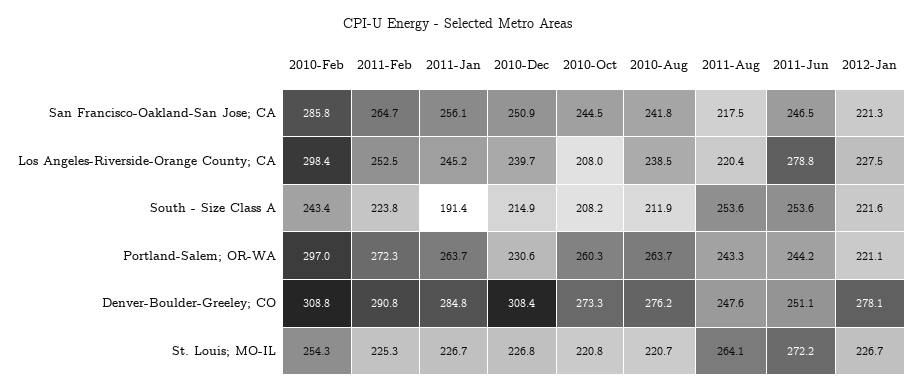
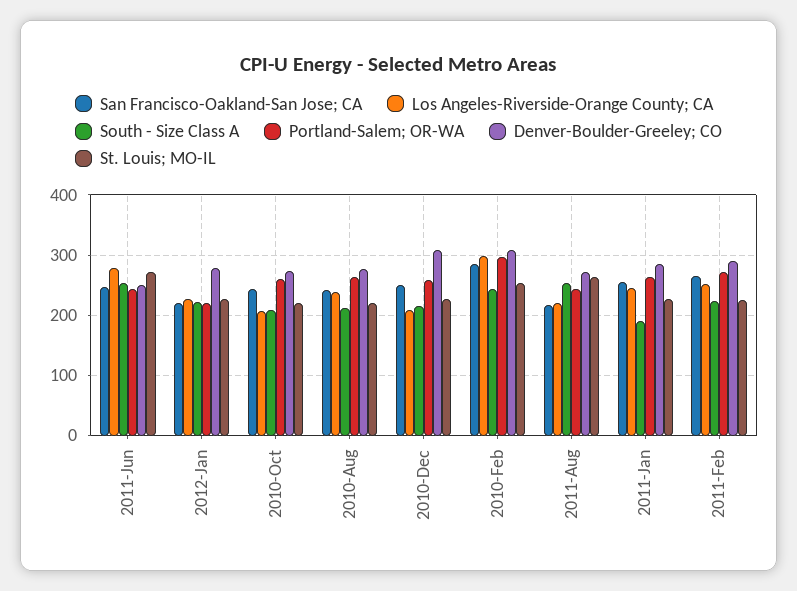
  {
    "San Francisco-Oakland-San Jose; CA": {
      "2010-Feb": 285.8,
      "2011-Feb": 264.7,
      "2011-Jan": 256.1,
      "2010-Dec": 250.9,
      "2010-Oct": 244.5,
      "2010-Aug": 241.8,
      "2011-Aug": 217.5,
      "2011-Jun": 246.5,
      "2012-Jan": 221.3
    },
    "Los Angeles-Riverside-Orange County; CA": {
      "2010-Feb": 298.4,
      "2011-Feb": 252.5,
      "2011-Jan": 245.2,
-     "2010-Dec": 239.7,
+     "2010-Dec": 210,
      "2010-Oct": 208,
      "2010-Aug": 238.5,
      "2011-Aug": 220.4,
      "2011-Jun": 278.8,
      "2012-Jan": 227.5
    },
    "South - Size Class A": {
      "2010-Feb": 243.4,
      "2011-Feb": 223.8,
      "2011-Jan": 191.4,
      "2010-Dec": 214.9,
      "2010-Oct": 208.2,
      "2010-Aug": 211.9,
      "2011-Aug": 253.6,
      "2011-Jun": 253.6,
      "2012-Jan": 221.6
    },
    "Portland-Salem; OR-WA": {
      "2010-Feb": 297,
      "2011-Feb": 272.3,
      "2011-Jan": 263.7,
-     "2010-Dec": 230.6,
+     "2010-Dec": 260,
      "2010-Oct": 260.3,
      "2010-Aug": 263.7,
      "2011-Aug": 243.3,
      "2011-Jun": 244.2,
      "2012-Jan": 221.1
    },
    "Denver-Boulder-Greeley; CO": {
      "2010-Feb": 308.8,
      "2011-Feb": 290.8,
      "2011-Jan": 284.8,
      "2010-Dec": 308.4,
      "2010-Oct": 273.3,
      "2010-Aug": 276.2,
-     "2011-Aug": 247.6,
+     "2011-Aug": 270,
      "2011-Jun": 251.1,
      "2012-Jan": 278.1
    },
    "St. Louis; MO-IL": {
      "2010-Feb": 254.3,
      "2011-Feb": 225.3,
      "2011-Jan": 226.7,
      "2010-Dec": 226.8,
      "2010-Oct": 220.8,
      "2010-Aug": 220.7,
      "2011-Aug": 264.1,
      "2011-Jun": 272.2,
      "2012-Jan": 226.7
    }
  }

